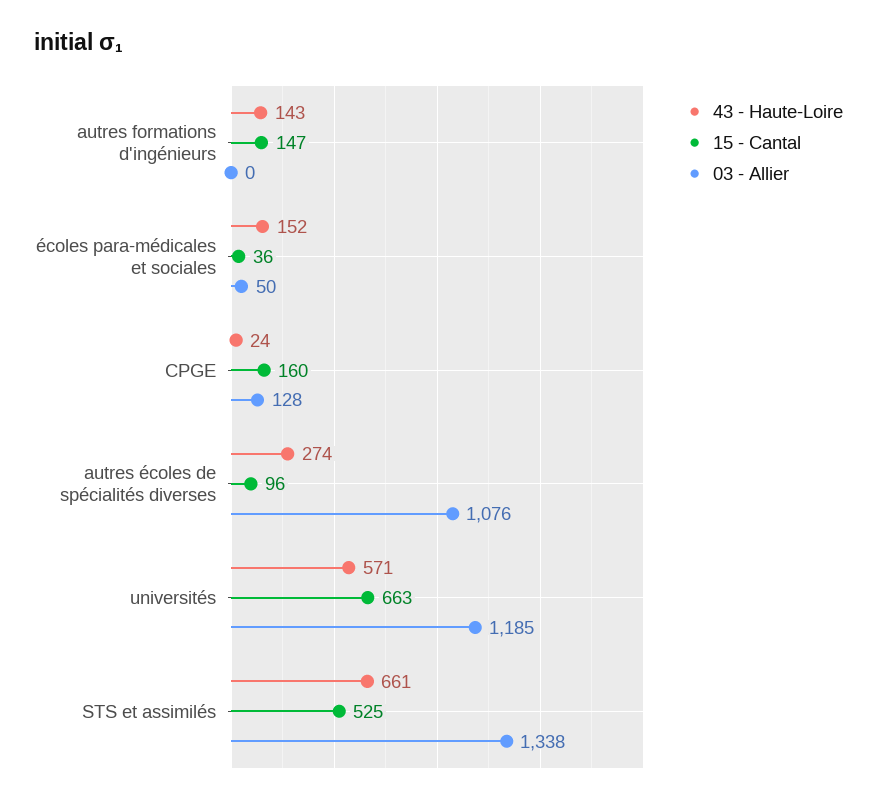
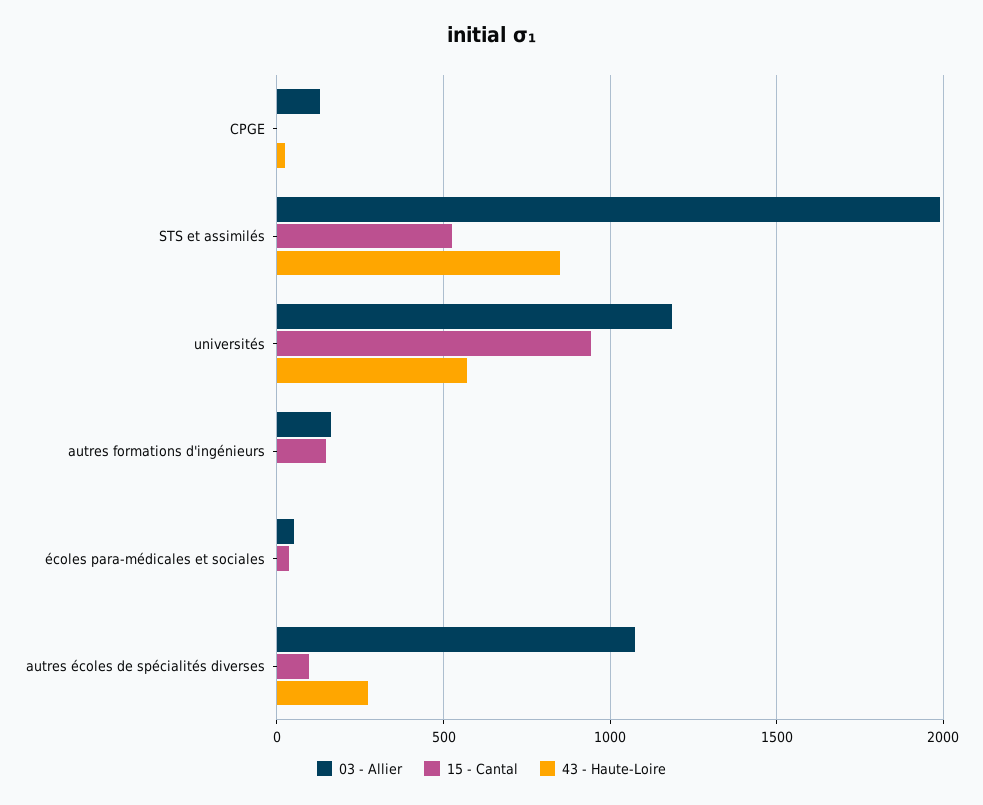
  {
    "43 - Haute-Loire": {
-     "autres formations d'ingénieurs": 143,
+     "autres formations d'ingénieurs": 0,
-     "écoles para-médicales et sociales": 152,
+     "écoles para-médicales et sociales": 0,
      "CPGE": 24,
      "autres écoles de spécialités diverses": 274,
      "universités": 571,
-     "STS et assimilés": 661
+     "STS et assimilés": 850
    },
    "15 - Cantal": {
      "autres formations d'ingénieurs": 147,
      "écoles para-médicales et sociales": 36,
-     "CPGE": 160,
+     "CPGE": 0,
      "autres écoles de spécialités diverses": 96,
-     "universités": 663,
+     "universités": 950,
      "STS et assimilés": 525
    },
    "03 - Allier": {
-     "autres formations d'ingénieurs": 0,
+     "autres formations d'ingénieurs": 150,
      "écoles para-médicales et sociales": 50,
      "CPGE": 128,
      "autres écoles de spécialités diverses": 1076,
      "universités": 1185,
-     "STS et assimilés": 1338
+     "STS et assimilés": 2000
    }
  }

